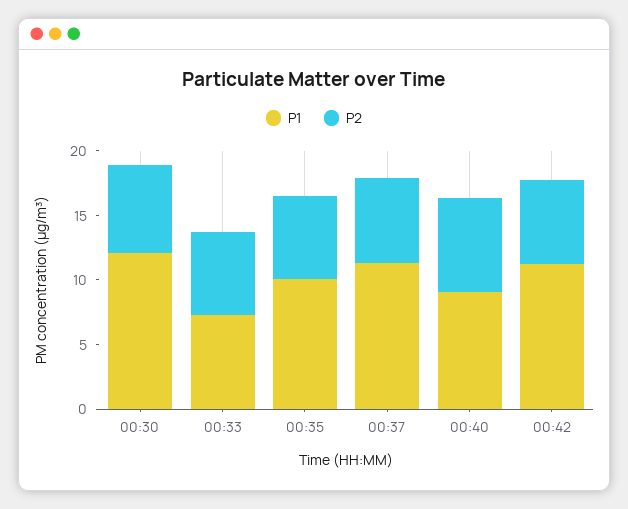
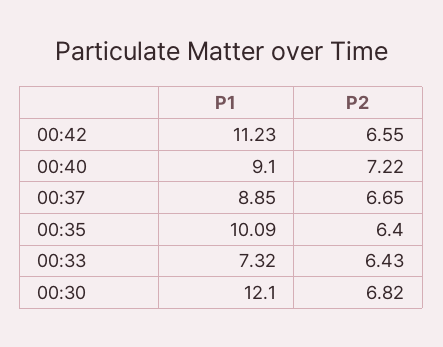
  {
    "P1": {
      "00:30": 12.1,
      "00:33": 7.32,
      "00:35": 10.09,
-     "00:37": 11,
+     "00:37": 8.85,
      "00:40": 9.1,
      "00:42": 11.23
    },
    "P2": {
      "00:30": 6.82,
      "00:33": 6.43,
      "00:35": 6.4,
      "00:37": 6.65,
      "00:40": 7.22,
      "00:42": 6.55
    }
  }

